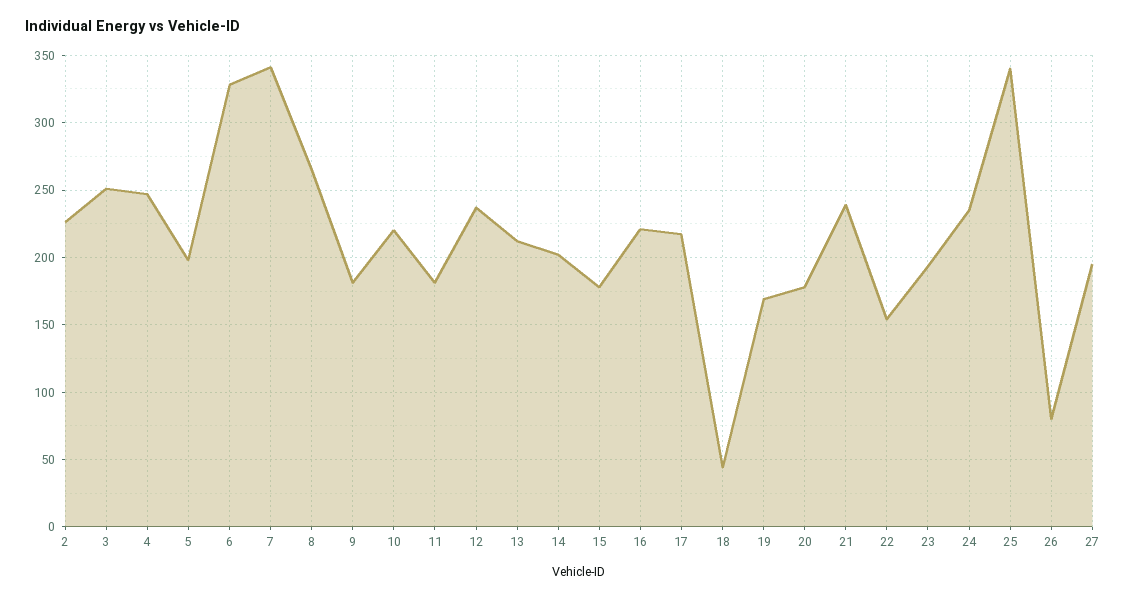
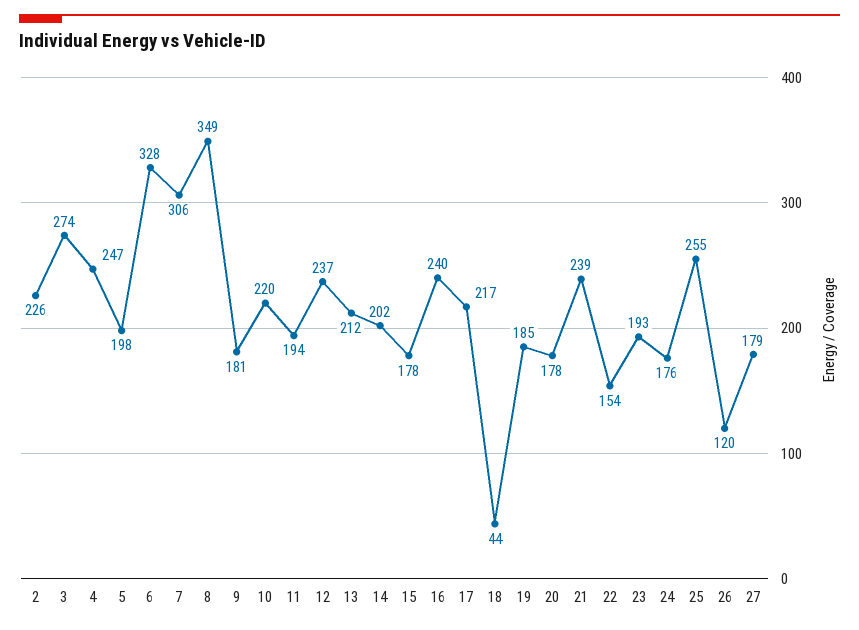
  {
    "2": 226,
-   "3": 250,
+   "3": 274,
    "4": 247,
    "5": 198,
    "6": 328,
-   "7": 340,
+   "7": 306,
-   "8": 265,
+   "8": 349,
    "9": 181,
    "10": 220,
-   "11": 180,
+   "11": 194,
    "12": 237,
    "13": 212,
    "14": 202,
    "15": 178,
-   "16": 220,
+   "16": 240,
    "17": 217,
    "18": 44,
-   "19": 170,
+   "19": 185,
    "20": 178,
    "21": 239,
    "22": 154,
    "23": 193,
-   "24": 235,
+   "24": 176,
-   "25": 340,
+   "25": 255,
-   "26": 80,
+   "26": 120,
-   "27": 195
+   "27": 179
  }

